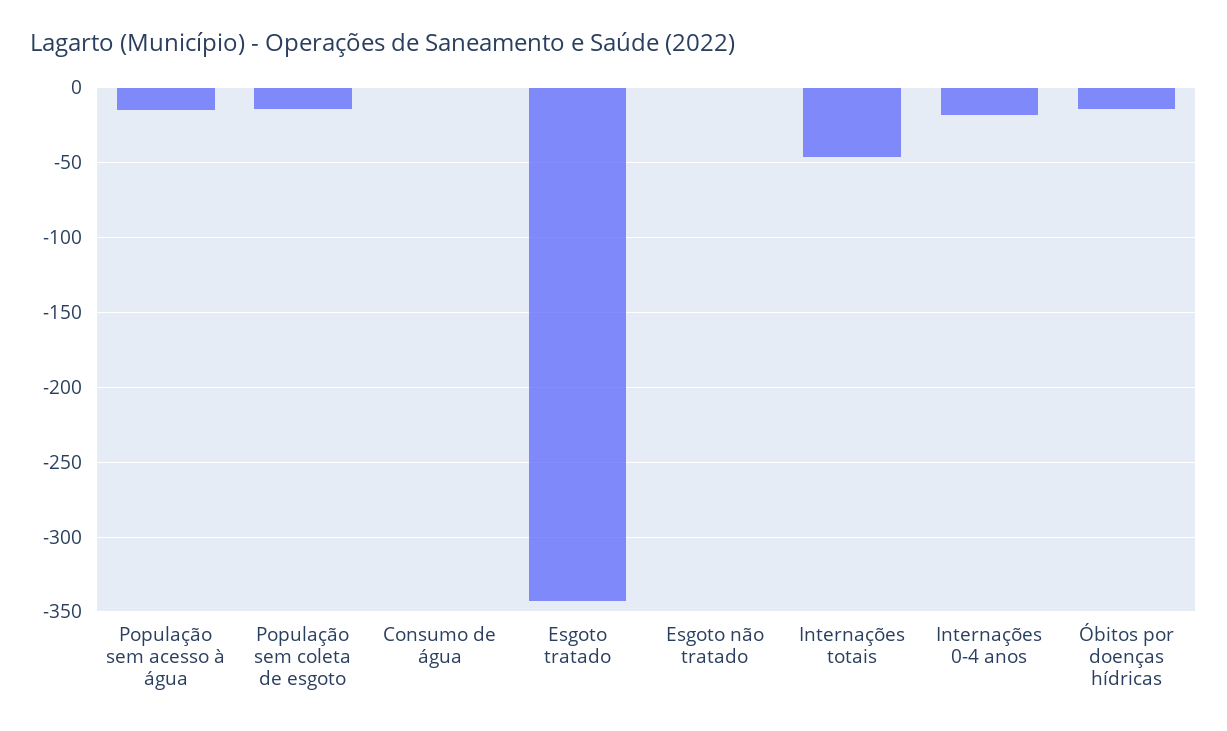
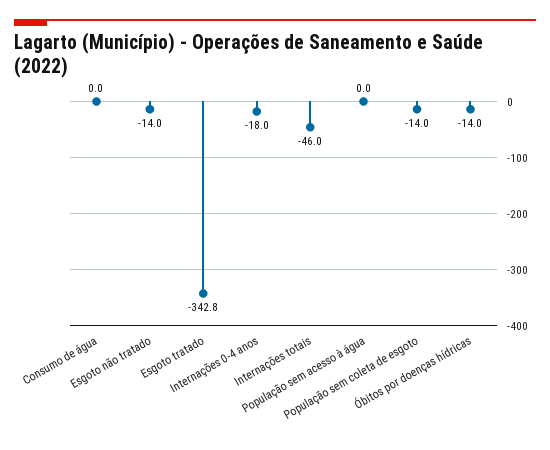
  {
-   "População sem acesso à água": -15,
+   "População sem acesso à água": 0,
    "População sem coleta de esgoto": -14,
    "Consumo de água": 0,
    "Esgoto tratado": -342.8,
-   "Esgoto não tratado": 0,
+   "Esgoto não tratado": -14,
    "Internações totais": -46,
    "Internações 0-4 anos": -18,
    "Óbitos por doenças hídricas": -14
  }

